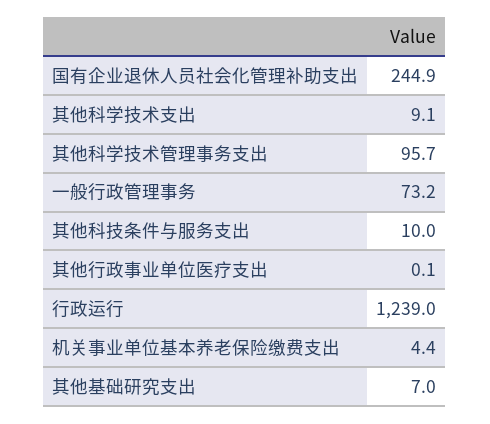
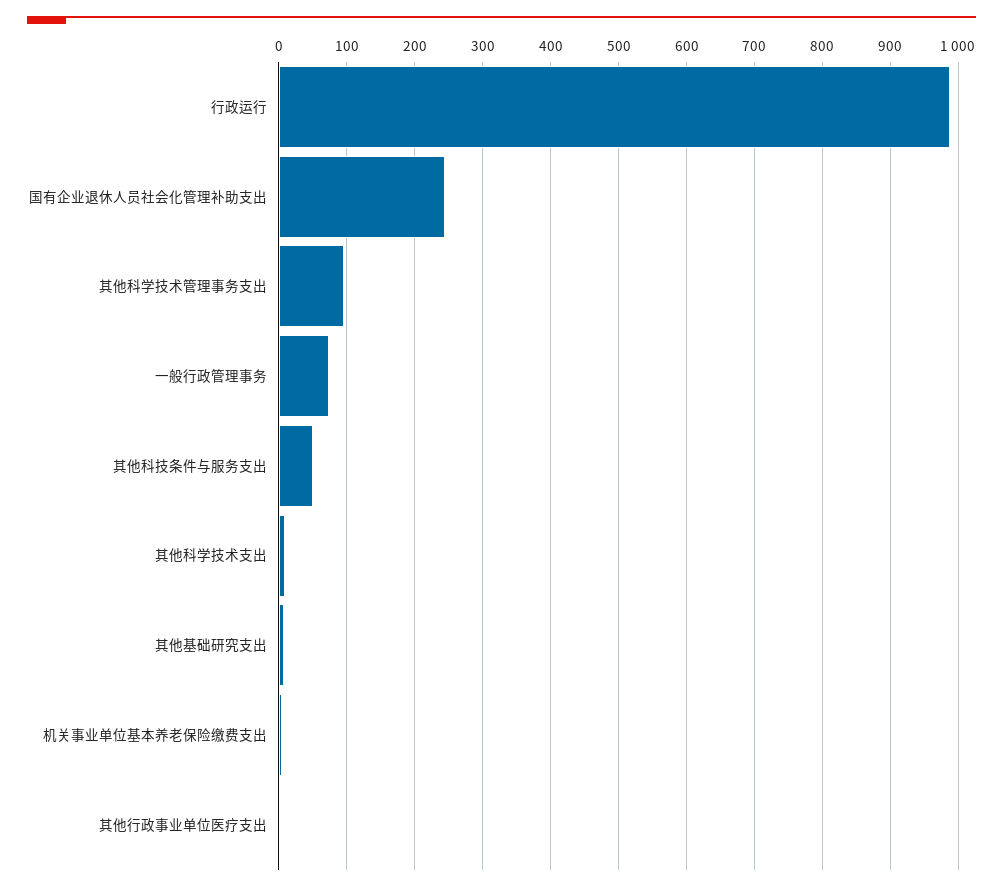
  {
    "国有企业退休人员社会化管理补助支出": 244.9,
    "其他科学技术支出": 9.1,
    "其他科学技术管理事务支出": 95.7,
    "一般行政管理事务": 73.2,
-   "其他科技条件与服务支出": 10,
+   "其他科技条件与服务支出": 50,
    "其他行政事业单位医疗支出": 0.1,
-   "行政运行": 1239,
+   "行政运行": 990,
    "机关事业单位基本养老保险缴费支出": 4.4,
    "其他基础研究支出": 7
  }

